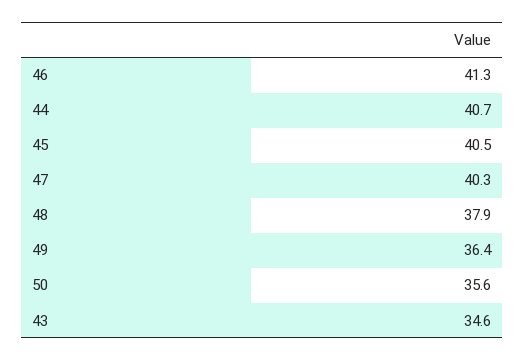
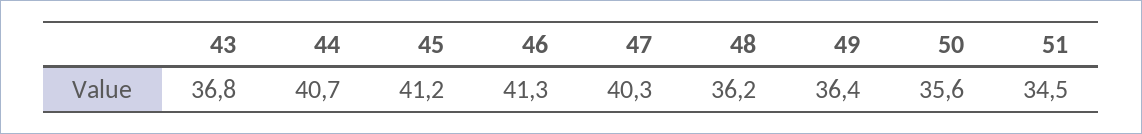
  {
    "46": 41.3,
    "44": 40.7,
-   "45": 40.5,
+   "45": 41.2,
    "47": 40.3,
-   "48": 37.9,
+   "48": 36.2,
    "49": 36.4,
    "50": 35.6,
-   "43": 34.6
+   "43": 36.8,
+   "51": 34.5
  }

